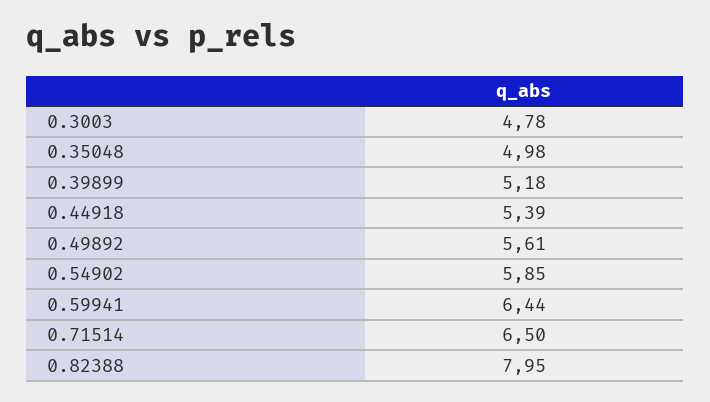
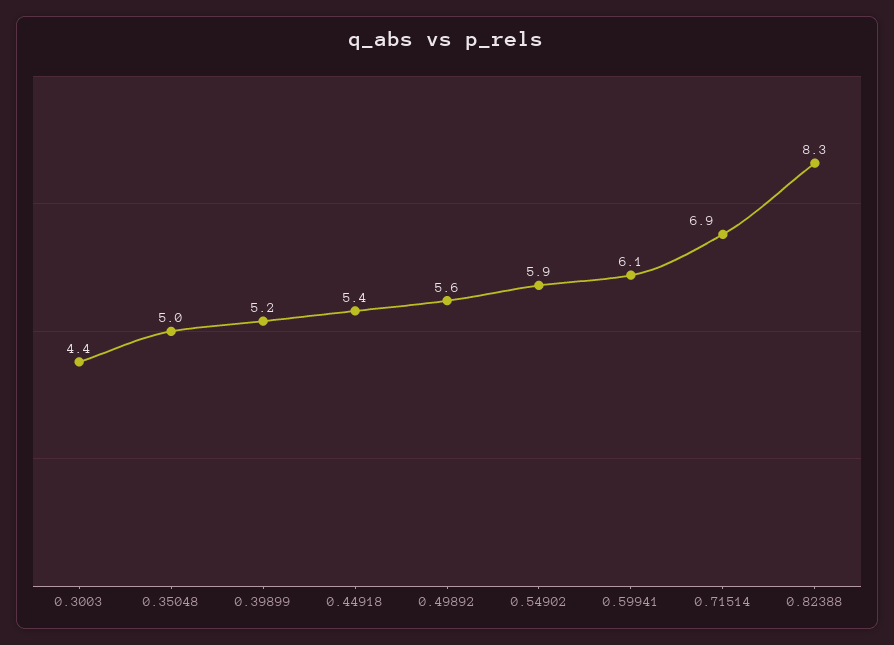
  {
-   "0.3003": 4.78,
+   "0.3003": 4.4,
    "0.35048": 4.98,
    "0.39899": 5.18,
    "0.44918": 5.39,
    "0.49892": 5.61,
    "0.54902": 5.85,
-   "0.59941": 6.44,
+   "0.59941": 6.1,
-   "0.71514": 6.5,
+   "0.71514": 6.9,
-   "0.82388": 7.95
+   "0.82388": 8.3
  }

